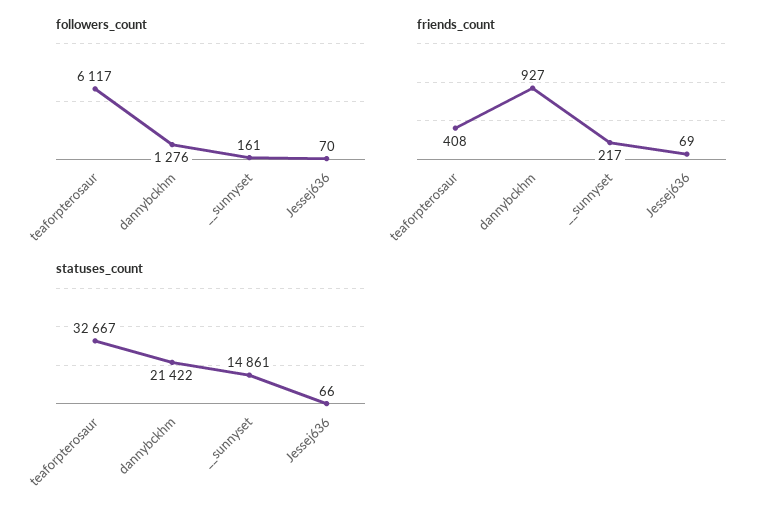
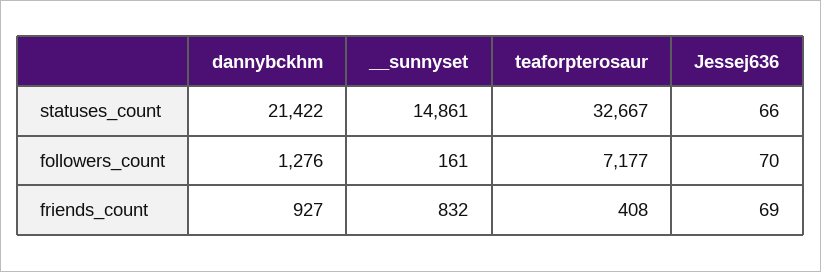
  {
    "followers_count": {
-     "teaforpterosaur": 6117,
+     "teaforpterosaur": 7177,
      "dannybckhm": 1276,
      "__sunnyset": 161,
      "Jessej636": 70
    },
    "friends_count": {
      "teaforpterosaur": 408,
      "dannybckhm": 927,
-     "__sunnyset": 217,
+     "__sunnyset": 832,
      "Jessej636": 69
    },
    "statuses_count": {
      "teaforpterosaur": 32667,
      "dannybckhm": 21422,
      "__sunnyset": 14861,
      "Jessej636": 66
    }
  }

